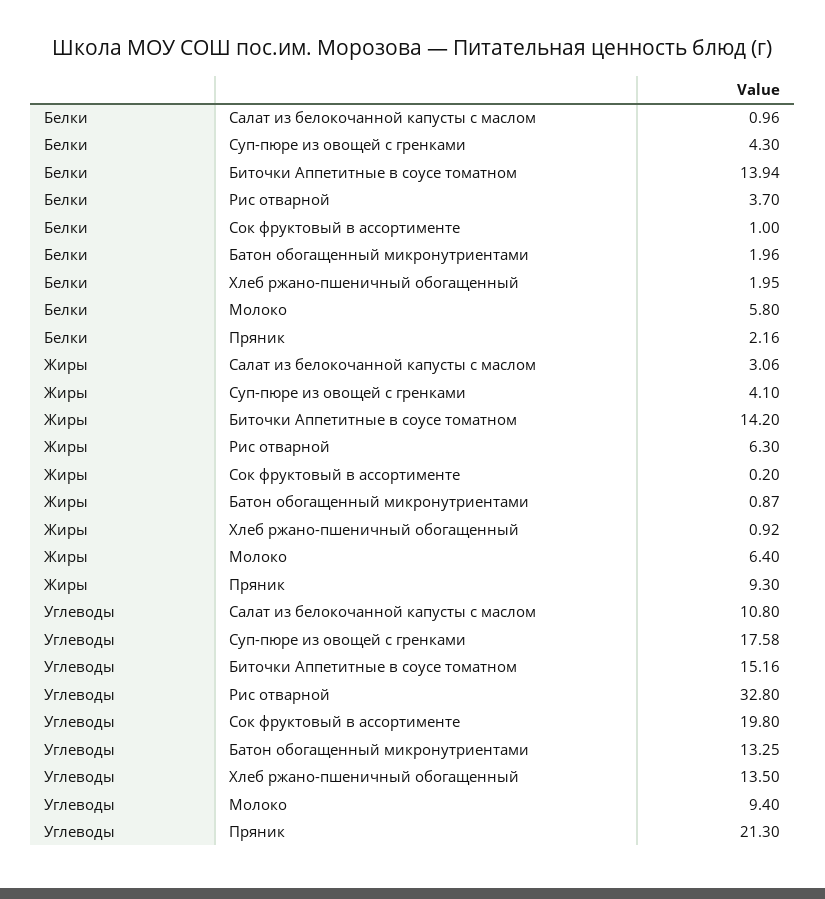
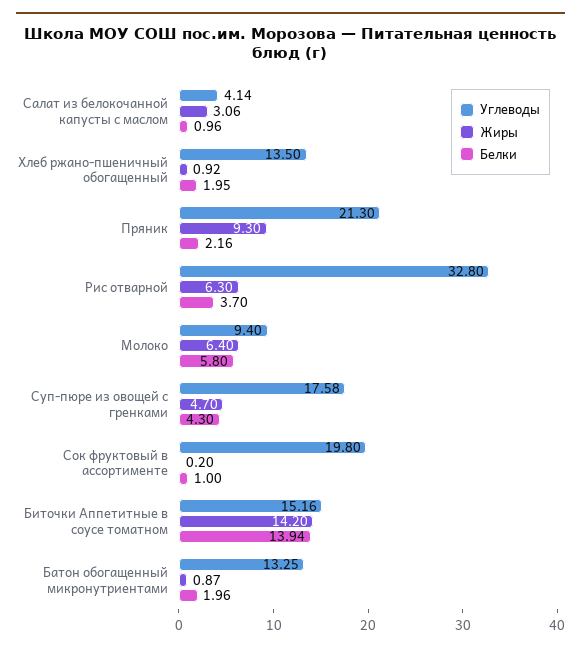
  {
    "Белки": {
      "Салат из белокочанной капусты с маслом": 0.96,
      "Суп-пюре из овощей с гренками": 4.3,
      "Биточки Аппетитные в соусе томатном": 13.94,
      "Рис отварной": 3.7,
      "Сок фруктовый в ассортименте": 1,
      "Батон обогащенный микронутриентами": 1.96,
      "Хлеб ржано-пшеничный обогащенный": 1.95,
      "Молоко": 5.8,
      "Пряник": 2.16
    },
    "Жиры": {
      "Салат из белокочанной капусты с маслом": 3.06,
-     "Суп-пюре из овощей с гренками": 4.1,
+     "Суп-пюре из овощей с гренками": 4.7,
      "Биточки Аппетитные в соусе томатном": 14.2,
      "Рис отварной": 6.3,
      "Сок фруктовый в ассортименте": 0.2,
      "Батон обогащенный микронутриентами": 0.87,
      "Хлеб ржано-пшеничный обогащенный": 0.92,
      "Молоко": 6.4,
      "Пряник": 9.3
    },
    "Углеводы": {
-     "Салат из белокочанной капусты с маслом": 10.8,
+     "Салат из белокочанной капусты с маслом": 4.14,
      "Суп-пюре из овощей с гренками": 17.58,
      "Биточки Аппетитные в соусе томатном": 15.16,
      "Рис отварной": 32.8,
      "Сок фруктовый в ассортименте": 19.8,
      "Батон обогащенный микронутриентами": 13.25,
      "Хлеб ржано-пшеничный обогащенный": 13.5,
      "Молоко": 9.4,
      "Пряник": 21.3
    }
  }

